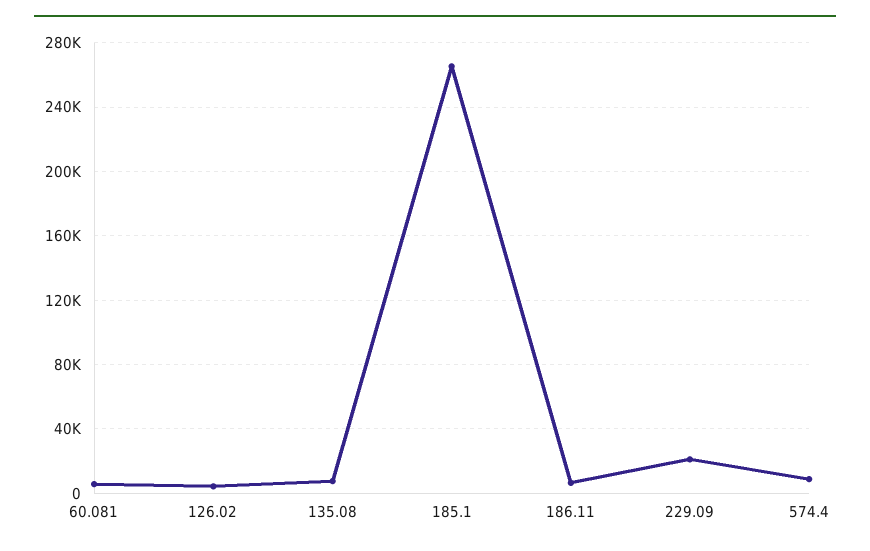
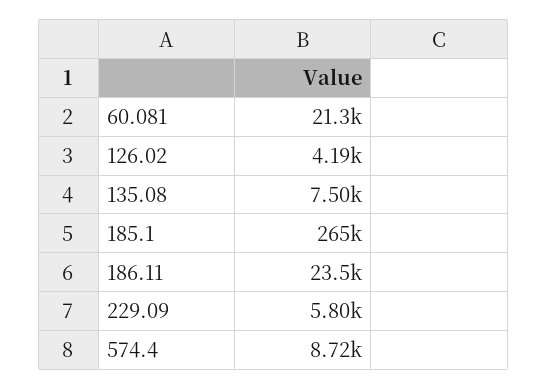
  {
-   "60.081": 5000,
+   "60.081": 21300,
    "126.02": 4190,
    "135.08": 7500,
    "185.1": 265000,
-   "186.11": 5000,
+   "186.11": 23500,
-   "229.09": 20000,
+   "229.09": 5800,
    "574.4": 8720
  }

